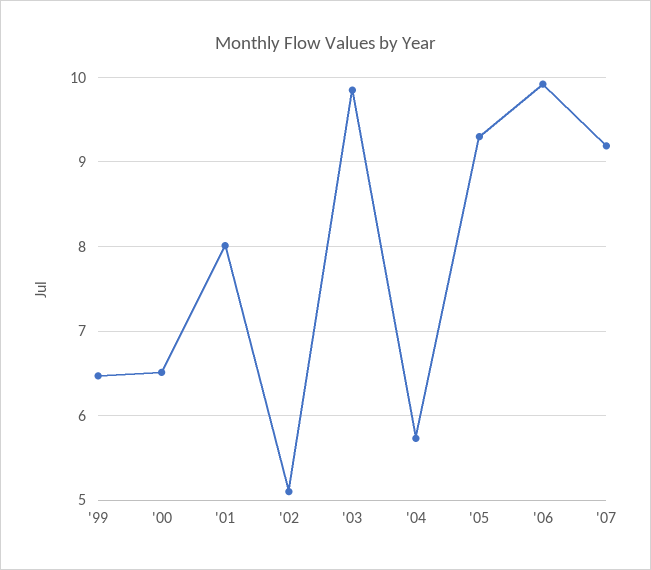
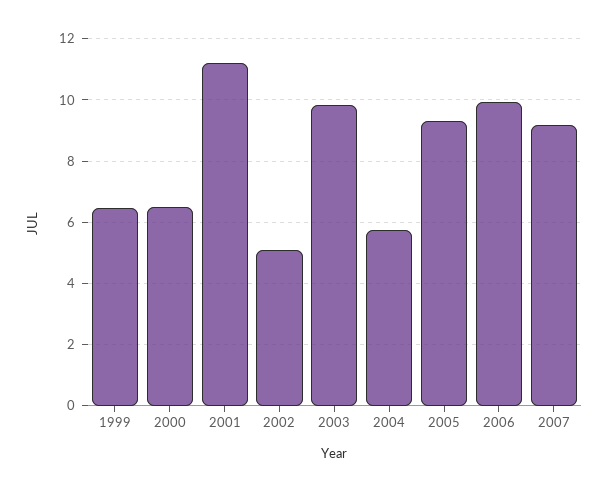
  {
    "'99": 6.5,
    "'00": 6.5,
-   "'01": 8,
+   "'01": 11.2,
    "'02": 5.1,
    "'03": 9.9,
    "'04": 5.7,
    "'05": 9.3,
    "'06": 9.9,
    "'07": 9.2
  }

